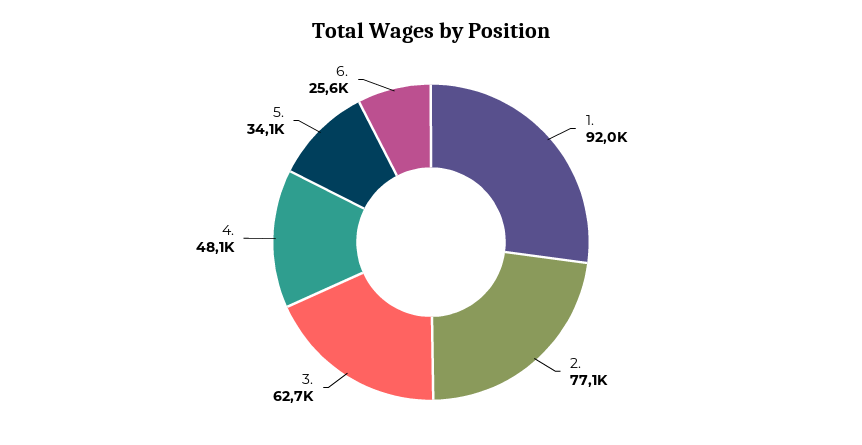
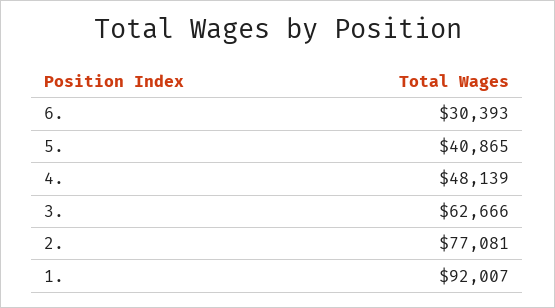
  {
    "1.": 92007,
    "2.": 77081,
    "3.": 62666,
    "4.": 48139,
-   "5.": 34100,
+   "5.": 40865,
-   "6.": 25600
+   "6.": 30393
  }

